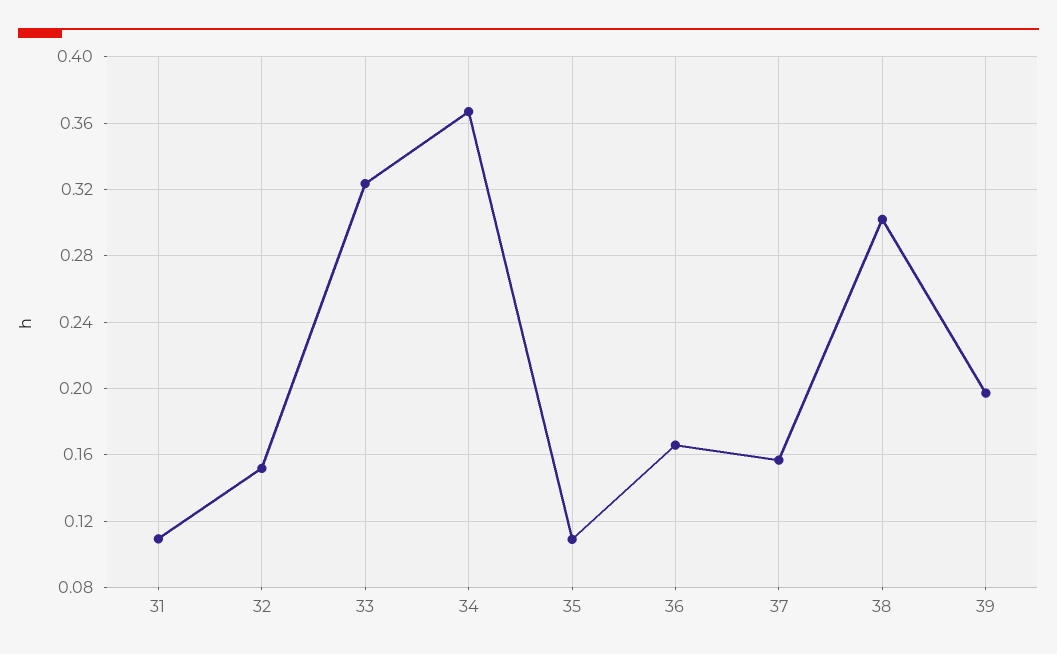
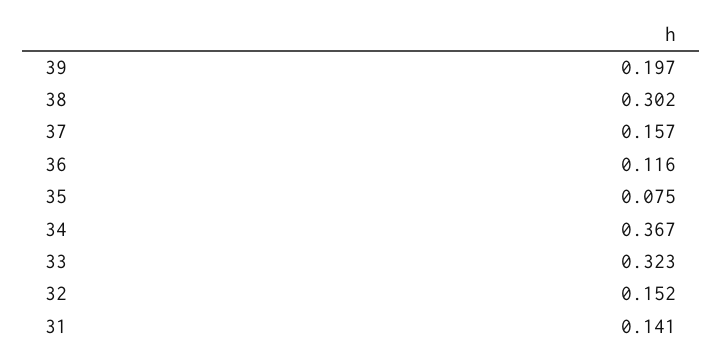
  {
-   "31": 0.11,
+   "31": 0.141,
    "32": 0.152,
    "33": 0.323,
    "34": 0.367,
-   "35": 0.11,
+   "35": 0.075,
-   "36": 0.165,
+   "36": 0.116,
    "37": 0.157,
    "38": 0.302,
    "39": 0.197
  }

